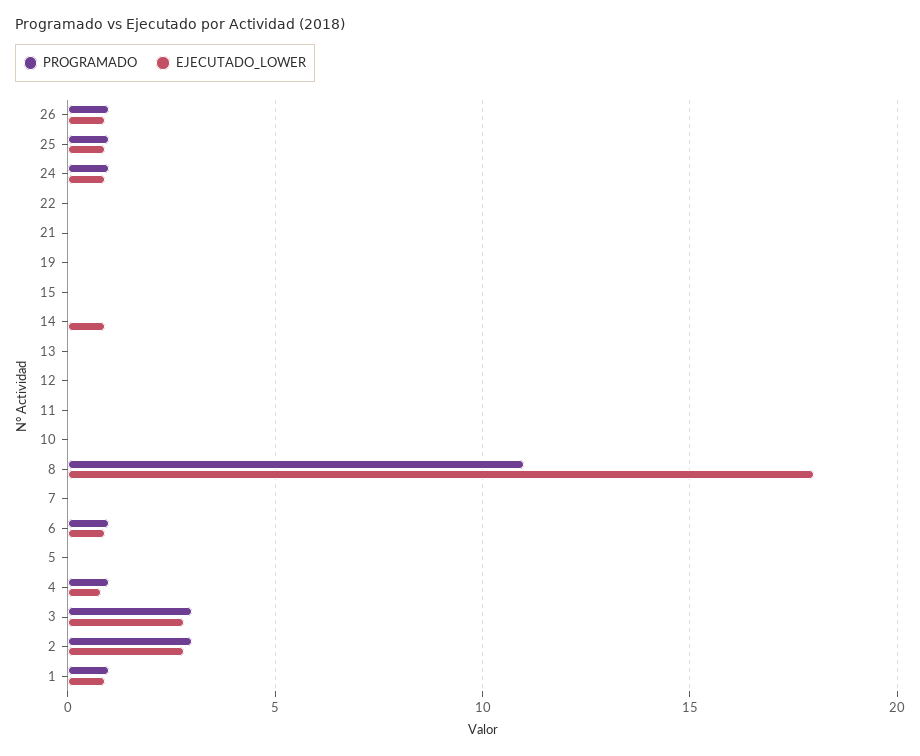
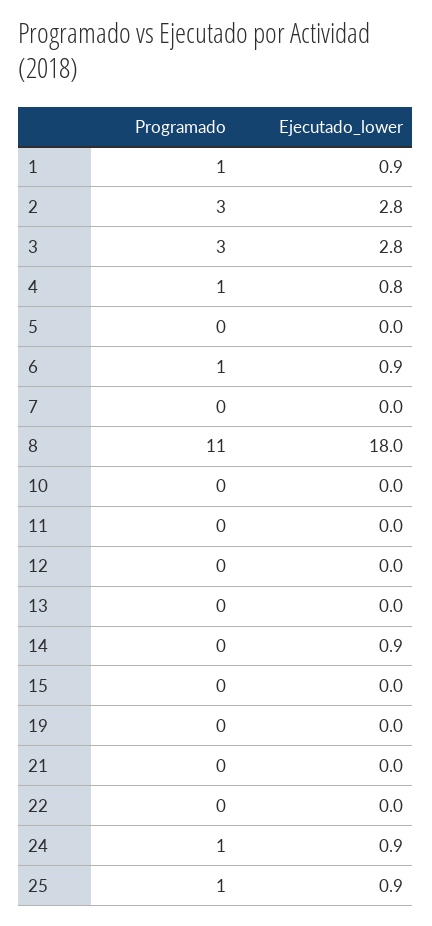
  {
    "PROGRAMADO": {
-     "26": 1,
      "25": 1,
      "24": 1,
      "22": 0,
      "21": 0,
      "19": 0,
      "15": 0,
      "14": 0,
      "13": 0,
      "12": 0,
      "11": 0,
      "10": 0,
      "8": 11,
      "7": 0,
      "6": 1,
      "5": 0,
      "4": 1,
      "3": 3,
      "2": 3,
      "1": 1
    },
    "EJECUTADO_LOWER": {
-     "26": 1,
      "25": 0.9,
      "24": 0.9,
      "22": 0,
      "21": 0,
      "19": 0,
      "15": 0,
      "14": 0.9,
      "13": 0,
      "12": 0,
      "11": 0,
      "10": 0,
      "8": 18,
      "7": 0,
      "6": 0.9,
      "5": 0,
      "4": 0.8,
      "3": 2.8,
      "2": 2.8,
      "1": 0.9
    }
  }

